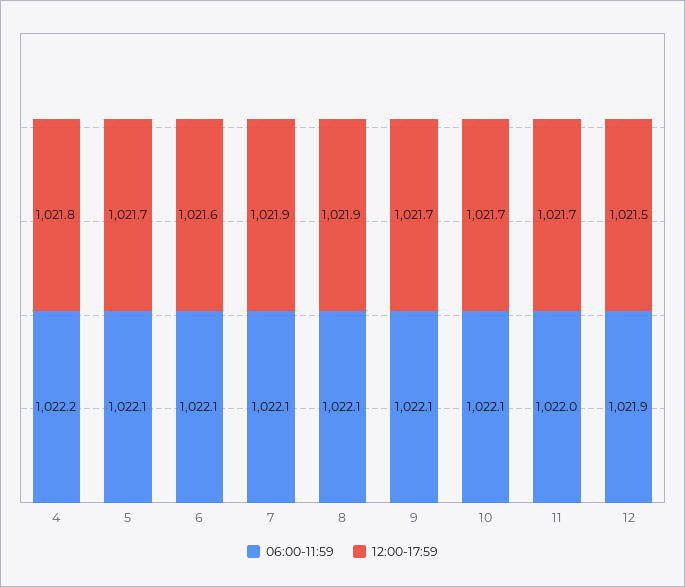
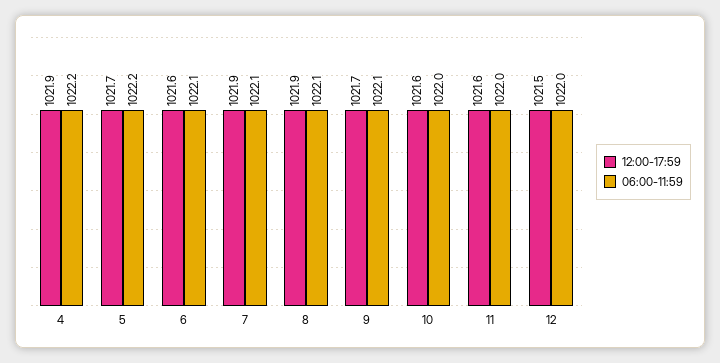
  {
    "06:00-11:59": {
      "4": 1022.2,
-     "5": 1022.1,
+     "5": 1022.2,
      "6": 1022.1,
      "7": 1022.1,
      "8": 1022.1,
      "9": 1022.1,
-     "10": 1022.1,
+     "10": 1022,
      "11": 1022,
-     "12": 1021.9
+     "12": 1022
    },
    "12:00-17:59": {
-     "4": 1021.8,
+     "4": 1021.9,
      "5": 1021.7,
      "6": 1021.6,
      "7": 1021.9,
      "8": 1021.9,
      "9": 1021.7,
-     "10": 1021.7,
+     "10": 1021.6,
-     "11": 1021.7,
+     "11": 1021.6,
      "12": 1021.5
    }
  }

